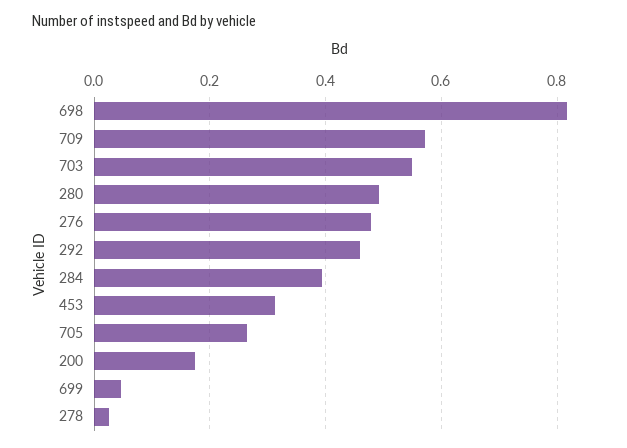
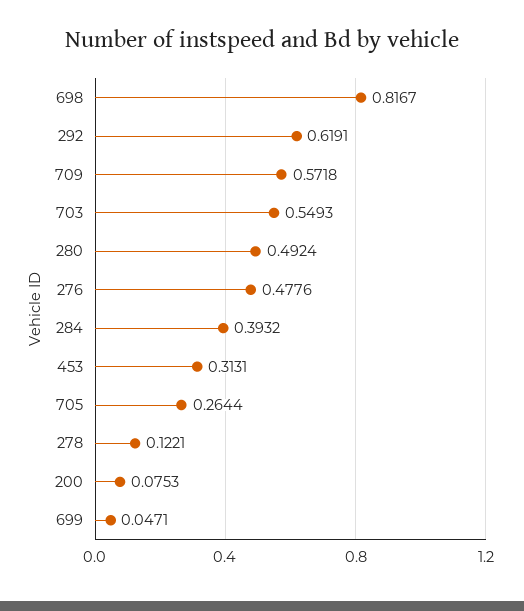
  {
    "698": 0.8167,
    "709": 0.5718,
    "703": 0.5493,
    "280": 0.4924,
    "276": 0.4776,
-   "292": 0.46,
+   "292": 0.6191,
    "284": 0.3932,
    "453": 0.3131,
    "705": 0.2644,
-   "200": 0.18,
+   "200": 0.0753,
    "699": 0.0471,
-   "278": 0.02
+   "278": 0.1221
  }

